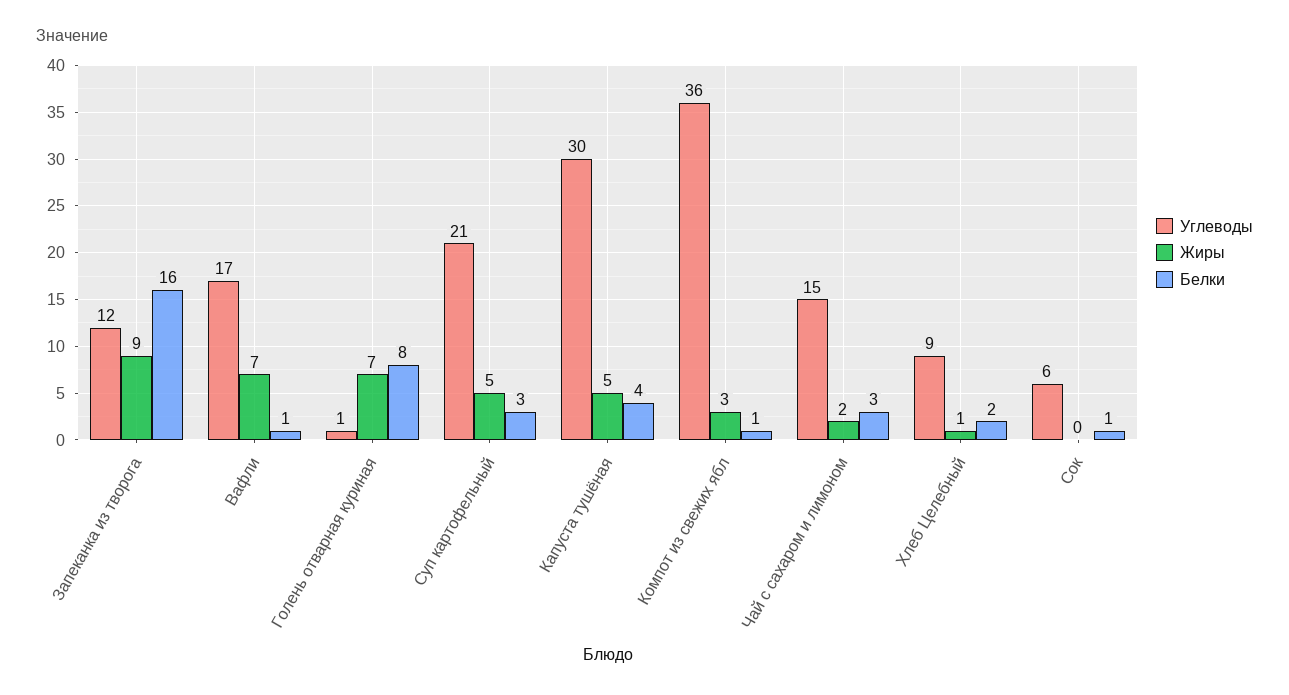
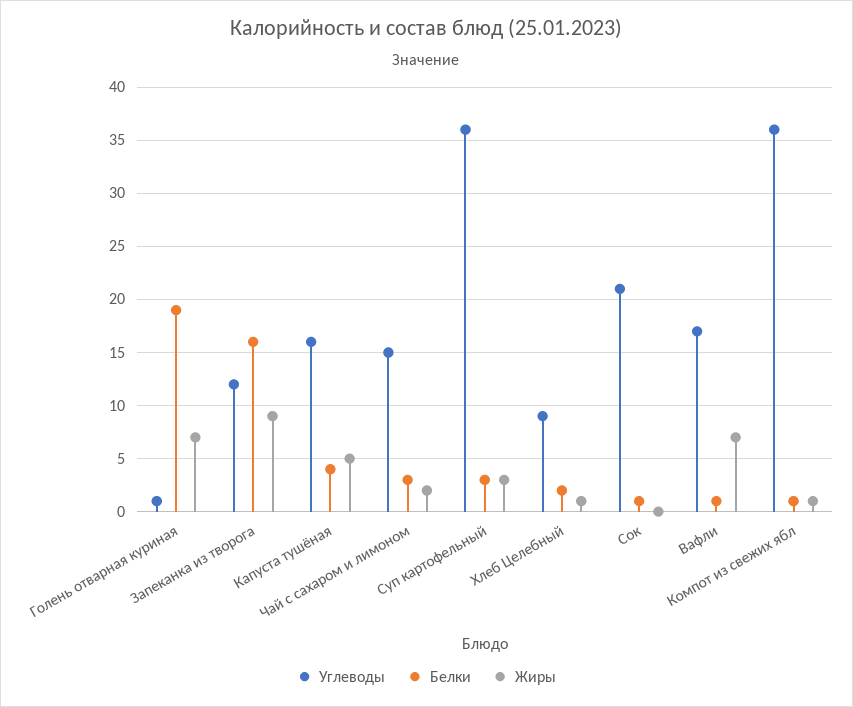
  {
    "Углеводы": {
      "Запеканка из творога": 12,
      "Вафли": 17,
      "Голень отварная куриная": 1,
-     "Суп картофельный": 21,
+     "Суп картофельный": 36,
-     "Капуста тушёная": 30,
+     "Капуста тушёная": 16,
      "Компот из свежих ябл": 36,
      "Чай с сахаром и лимоном": 15,
      "Хлеб Целебный": 9,
-     "Сок": 6
+     "Сок": 21
    },
    "Жиры": {
      "Запеканка из творога": 9,
      "Вафли": 7,
      "Голень отварная куриная": 7,
-     "Суп картофельный": 5,
+     "Суп картофельный": 3,
      "Капуста тушёная": 5,
-     "Компот из свежих ябл": 3,
+     "Компот из свежих ябл": 1,
      "Чай с сахаром и лимоном": 2,
      "Хлеб Целебный": 1,
      "Сок": 0
    },
    "Белки": {
      "Запеканка из творога": 16,
      "Вафли": 1,
-     "Голень отварная куриная": 8,
+     "Голень отварная куриная": 19,
      "Суп картофельный": 3,
      "Капуста тушёная": 4,
      "Компот из свежих ябл": 1,
      "Чай с сахаром и лимоном": 3,
      "Хлеб Целебный": 2,
      "Сок": 1
    }
  }

